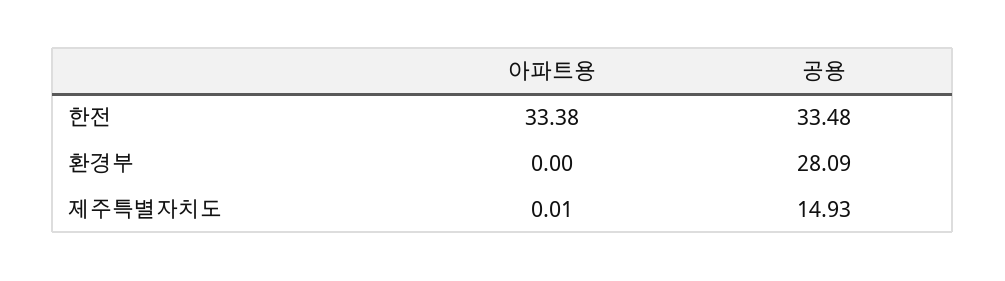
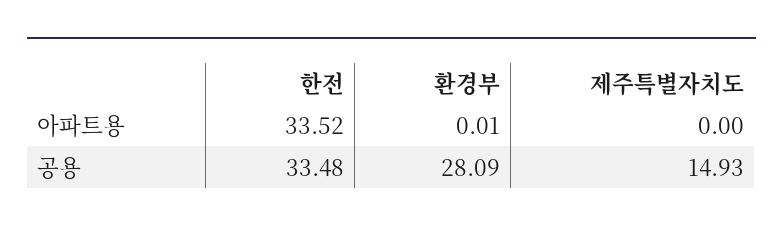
  {
    "아파트용": {
-     "한전": 33.38,
+     "한전": 33.52,
-     "환경부": 0,
+     "환경부": 0.01,
-     "제주특별자치도": 0.01
+     "제주특별자치도": 0
    },
    "공용": {
      "한전": 33.48,
      "환경부": 28.09,
      "제주특별자치도": 14.93
    }
  }

